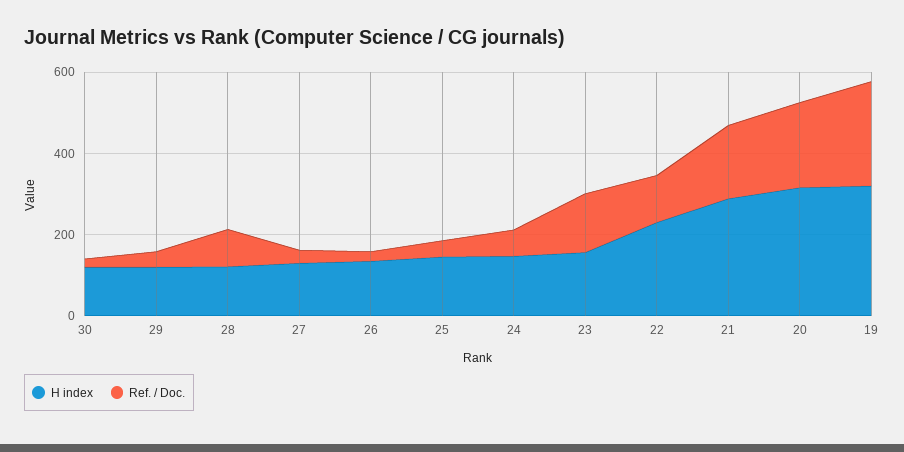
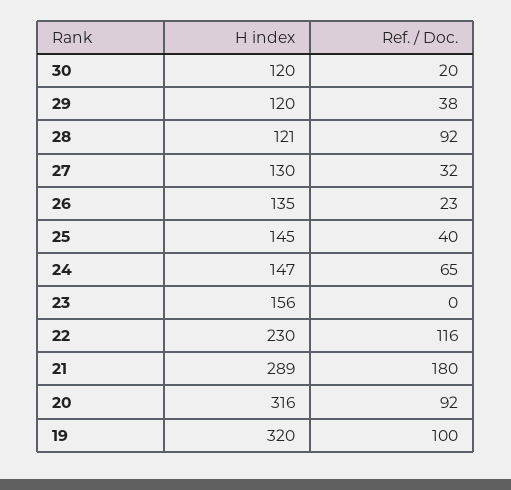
  {
    "H index": {
      "30": 120,
      "29": 120,
      "28": 121,
      "27": 130,
      "26": 135,
      "25": 145,
      "24": 147,
      "23": 156,
      "22": 230,
      "21": 289,
      "20": 316,
      "19": 320
    },
    "Ref. / Doc.": {
      "30": 20,
      "29": 38,
      "28": 92,
      "27": 32,
      "26": 23,
      "25": 40,
      "24": 65,
-     "23": 150,
+     "23": 0,
      "22": 116,
      "21": 180,
-     "20": 200,
+     "20": 92,
-     "19": 250
+     "19": 100
    }
  }

